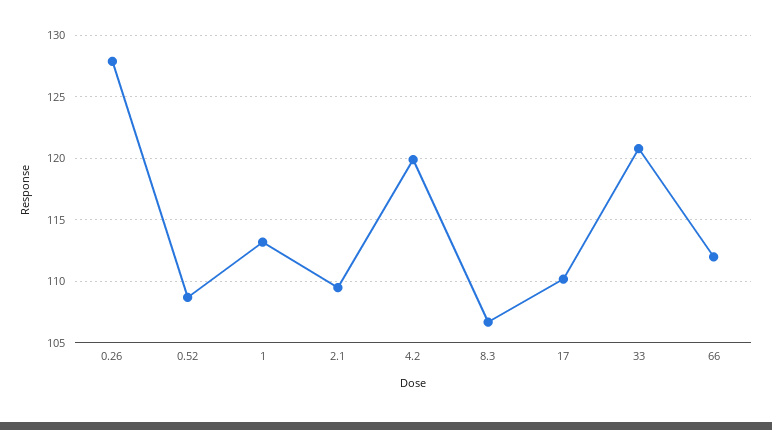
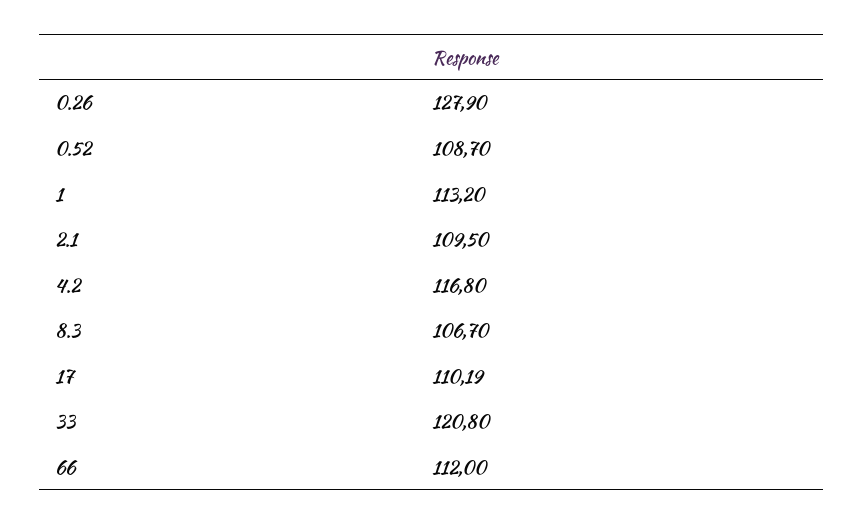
  {
    "0.26": 127.9,
    "0.52": 108.7,
    "1": 113.2,
    "2.1": 109.5,
-   "4.2": 120,
+   "4.2": 116.8,
    "8.3": 106.7,
    "17": 110.19,
    "33": 120.8,
    "66": 112
  }

